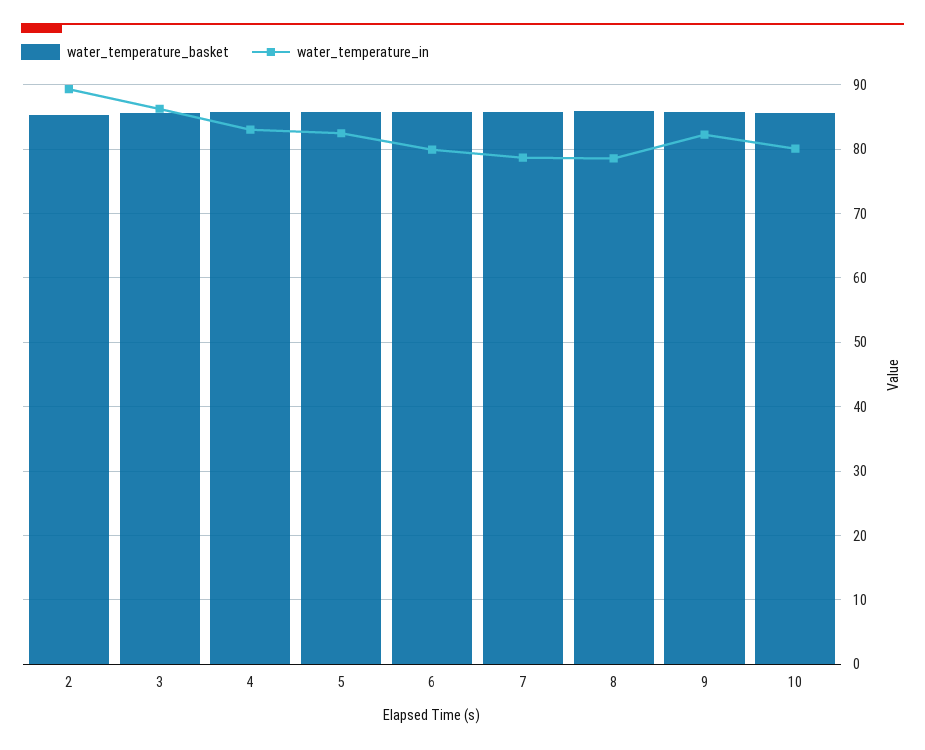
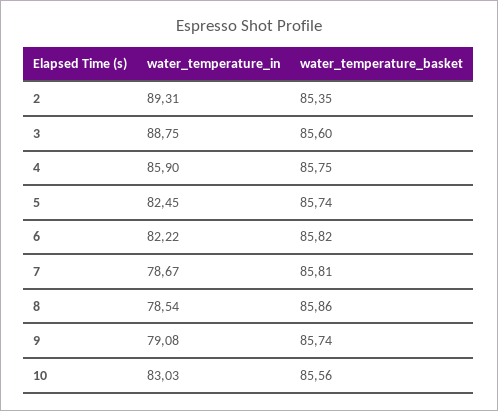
  {
    "water_temperature_basket": {
      "2": 85.35,
      "3": 85.6,
      "4": 85.75,
      "5": 85.74,
      "6": 85.82,
      "7": 85.81,
      "8": 85.86,
      "9": 85.74,
      "10": 85.56
    },
    "water_temperature_in": {
      "2": 89.31,
-     "3": 86,
+     "3": 88.75,
-     "4": 83,
+     "4": 85.9,
      "5": 82.45,
-     "6": 80,
+     "6": 82.22,
      "7": 78.67,
      "8": 78.54,
-     "9": 82,
+     "9": 79.08,
-     "10": 80
+     "10": 83.03
    }
  }

